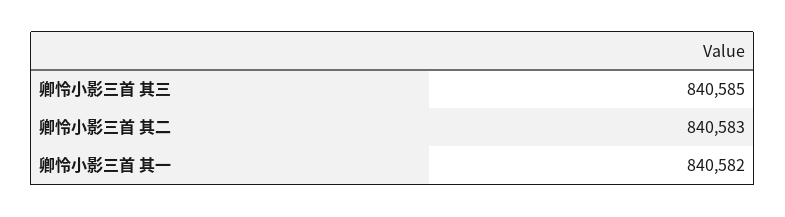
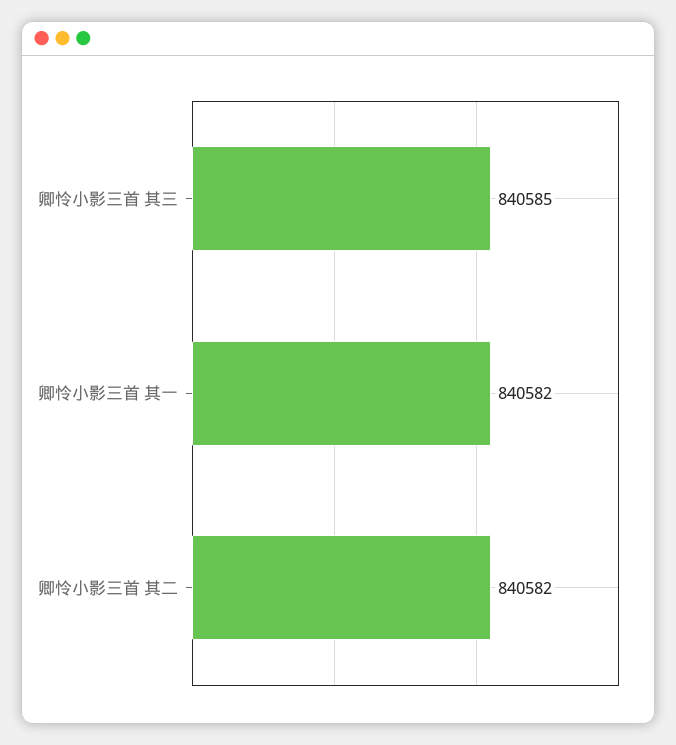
  {
    "卿怜小影三首 其三": 840585,
-   "卿怜小影三首 其二": 840583,
+   "卿怜小影三首 其二": 840582,
    "卿怜小影三首 其一": 840582
  }

